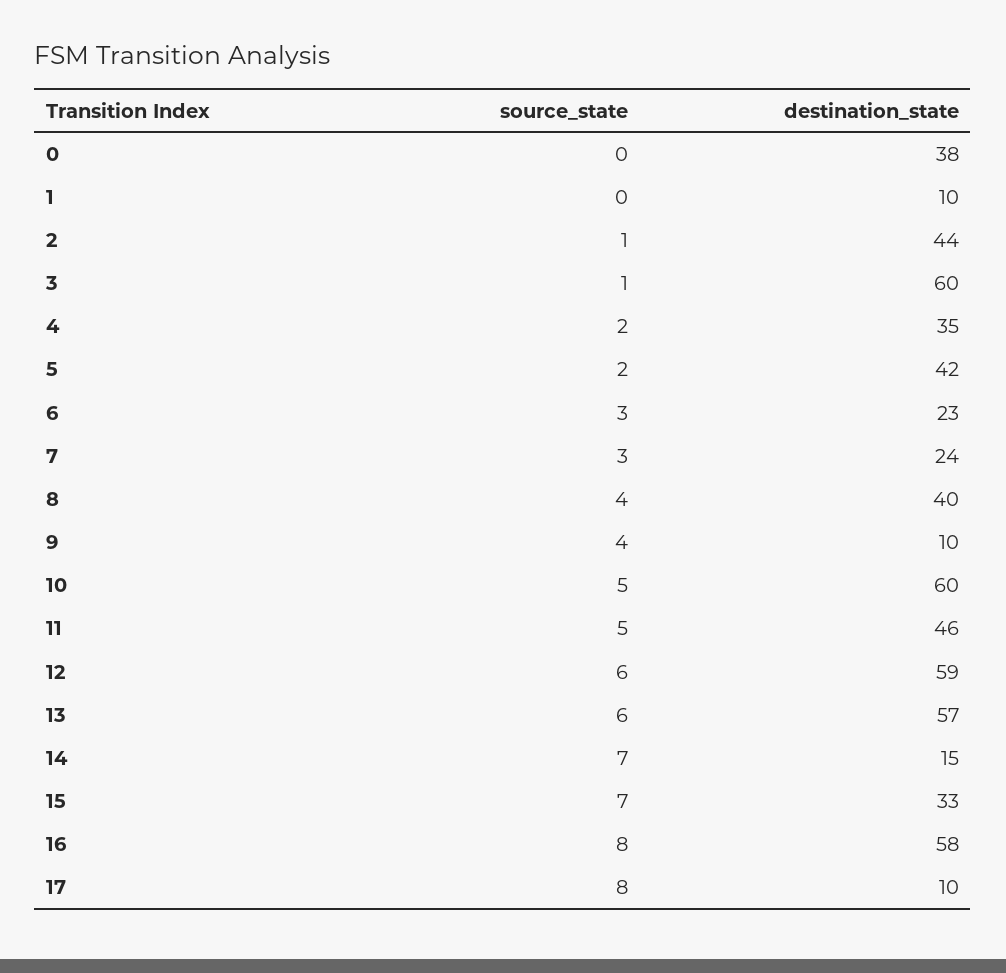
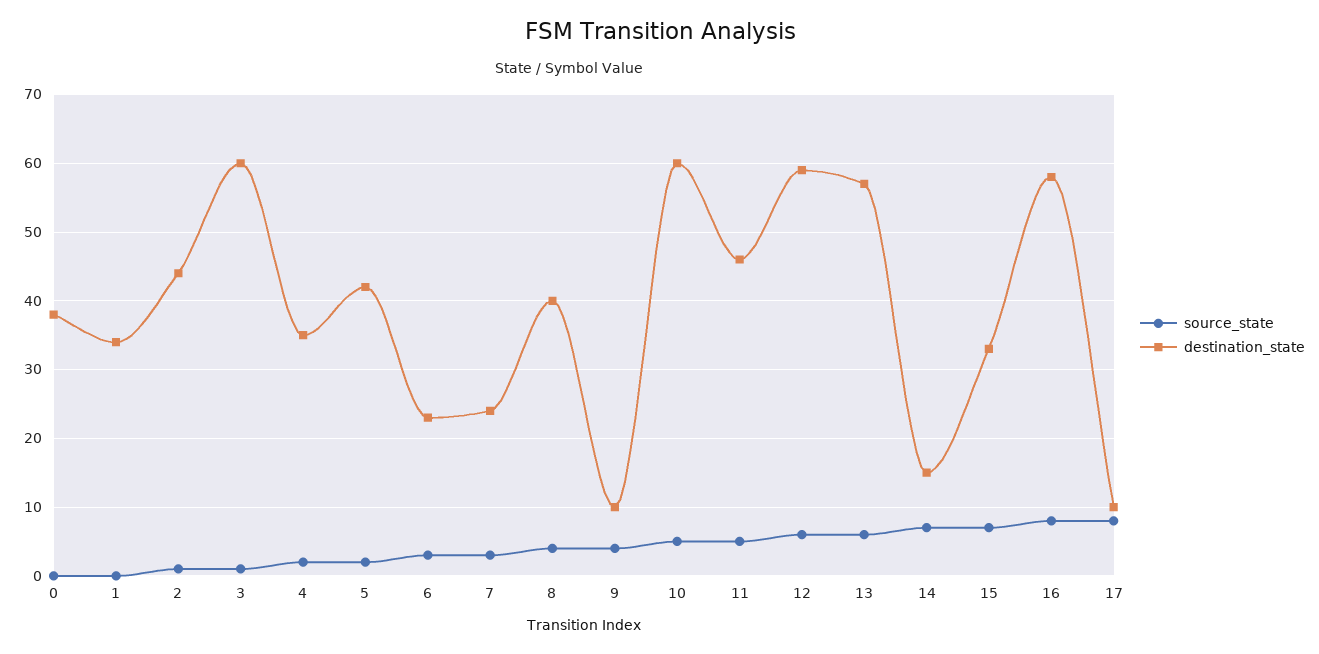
  {
    "source_state": {
      "0": 0,
      "1": 0,
      "2": 1,
      "3": 1,
      "4": 2,
      "5": 2,
      "6": 3,
      "7": 3,
      "8": 4,
      "9": 4,
      "10": 5,
      "11": 5,
      "12": 6,
      "13": 6,
      "14": 7,
      "15": 7,
      "16": 8,
      "17": 8
    },
    "destination_state": {
      "0": 38,
-     "1": 10,
+     "1": 34,
      "2": 44,
      "3": 60,
      "4": 35,
      "5": 42,
      "6": 23,
      "7": 24,
      "8": 40,
      "9": 10,
      "10": 60,
      "11": 46,
      "12": 59,
      "13": 57,
      "14": 15,
      "15": 33,
      "16": 58,
      "17": 10
    }
  }

